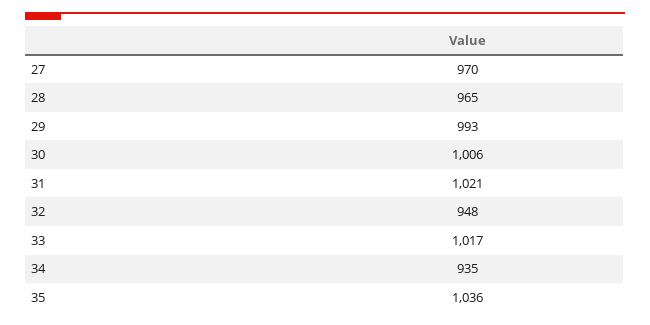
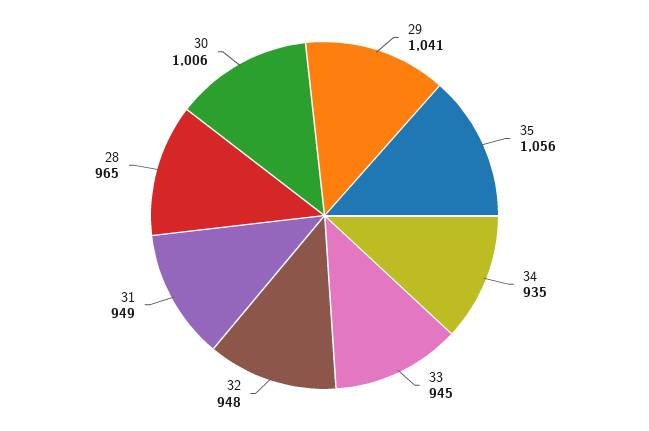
  {
-   "27": 970,
    "28": 965,
-   "29": 993,
+   "29": 1041,
    "30": 1006,
-   "31": 1021,
+   "31": 949,
    "32": 948,
-   "33": 1017,
+   "33": 945,
    "34": 935,
-   "35": 1036
+   "35": 1056
  }

